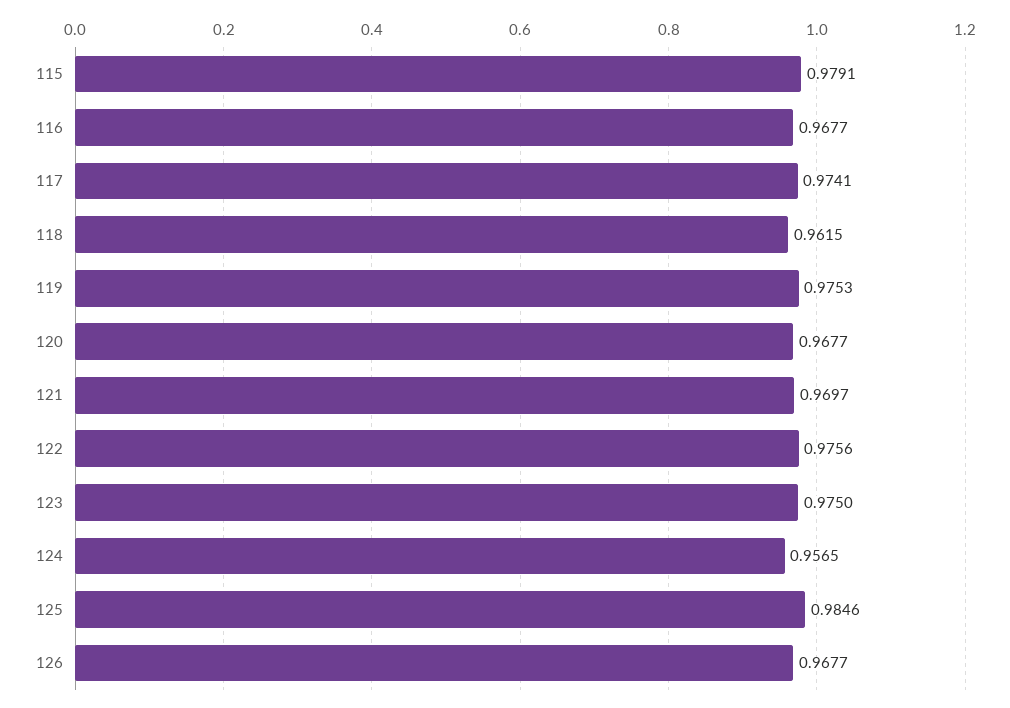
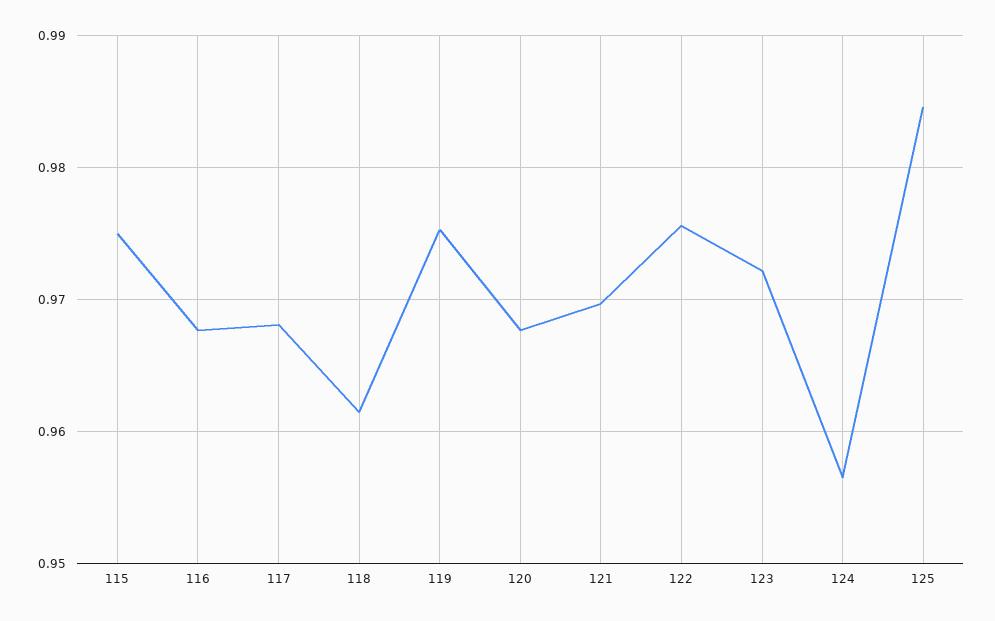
  {
-   "115": 0.9791,
+   "115": 0.975,
    "116": 0.9677,
-   "117": 0.9741,
+   "117": 0.968,
    "118": 0.9615,
    "119": 0.9753,
    "120": 0.9677,
    "121": 0.9697,
    "122": 0.9756,
-   "123": 0.975,
+   "123": 0.972,
    "124": 0.9565,
-   "125": 0.9846,
+   "125": 0.9846
-   "126": 0.9677
  }

